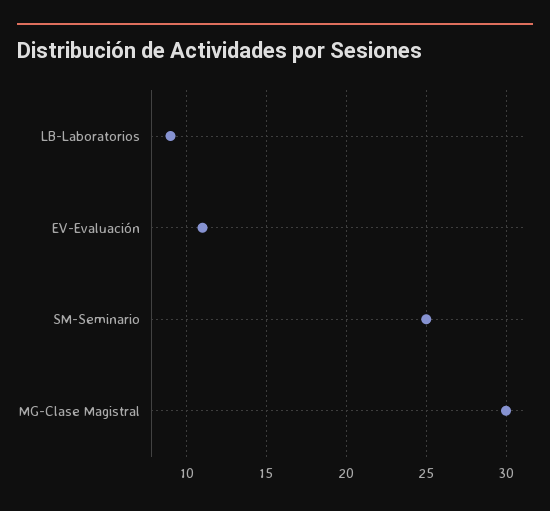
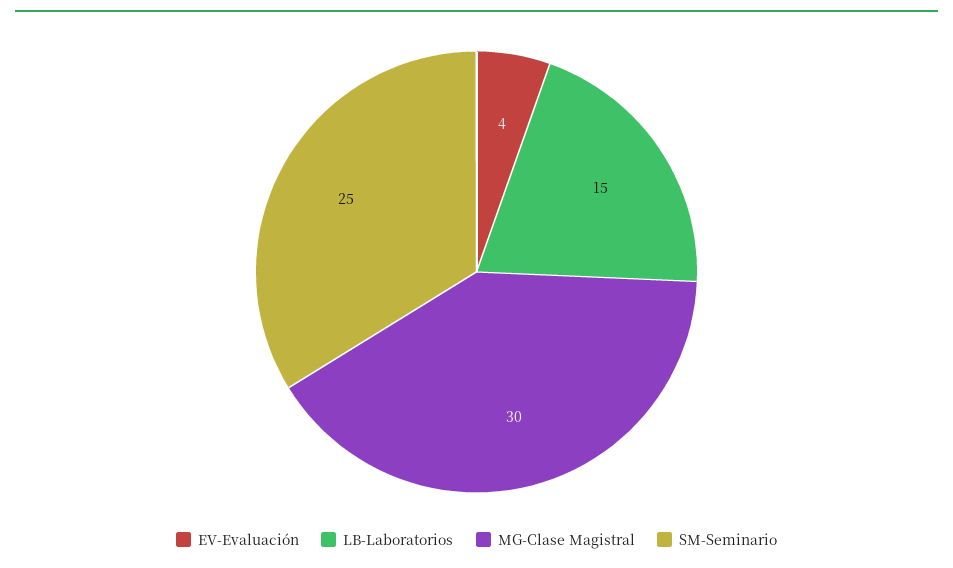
  {
-   "LB-Laboratorios": 9,
+   "LB-Laboratorios": 15,
-   "EV-Evaluación": 11,
+   "EV-Evaluación": 4,
    "SM-Seminario": 25,
    "MG-Clase Magistral": 30
  }

